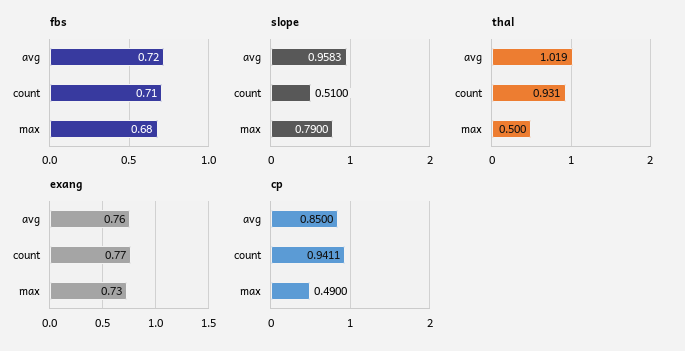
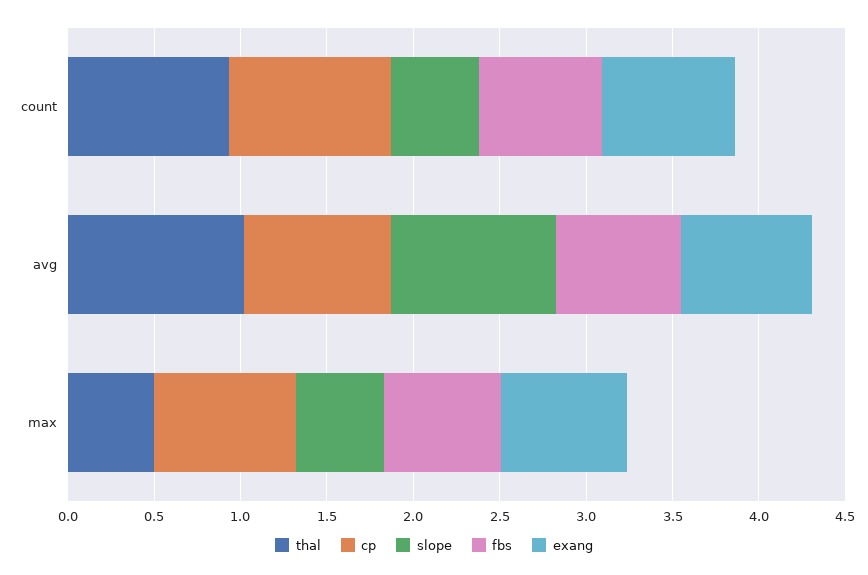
  {
    "fbs": {
      "avg": 0.72,
      "count": 0.71,
      "max": 0.68
    },
    "slope": {
      "avg": 0.9583,
      "count": 0.51,
-     "max": 0.79
+     "max": 0.5
    },
    "thal": {
      "avg": 1.019,
      "count": 0.931,
      "max": 0.5
    },
    "exang": {
      "avg": 0.76,
      "count": 0.77,
      "max": 0.73
    },
    "cp": {
      "avg": 0.85,
      "count": 0.9411,
-     "max": 0.49
+     "max": 0.8
    }
  }

